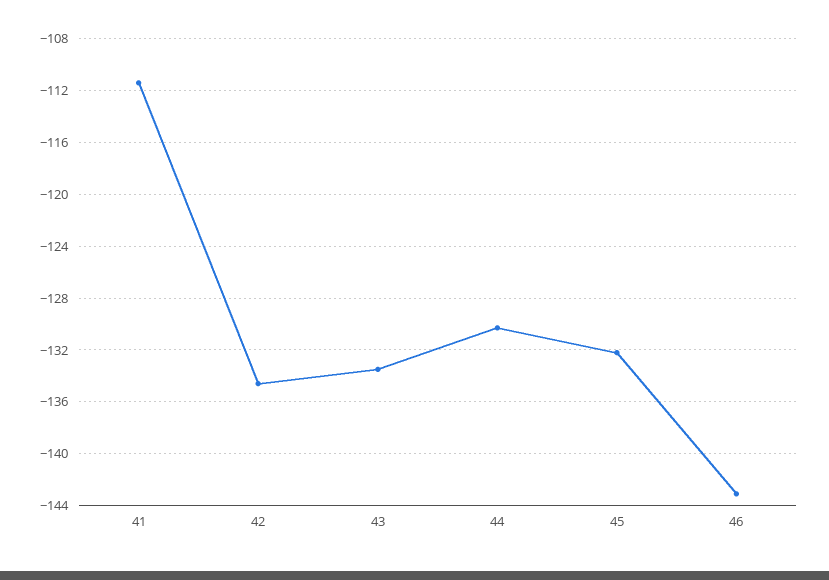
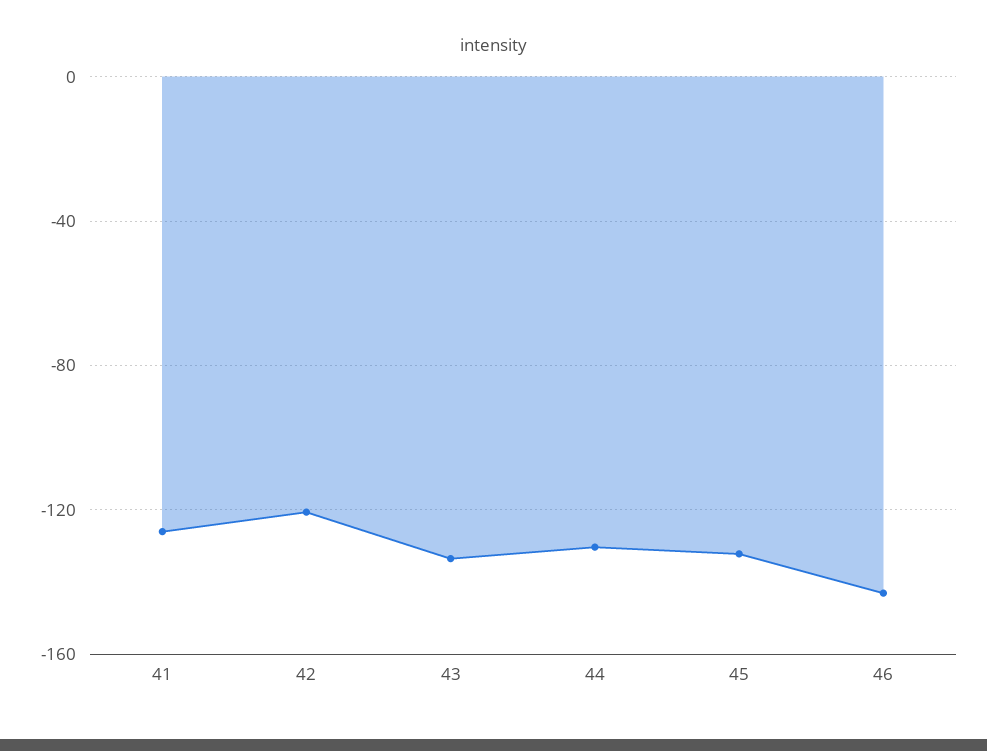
  {
-   "41": -111.5,
+   "41": -125,
-   "42": -134.5,
+   "42": -120,
    "43": -133.5,
    "44": -130.5,
    "45": -132,
    "46": -143
  }

